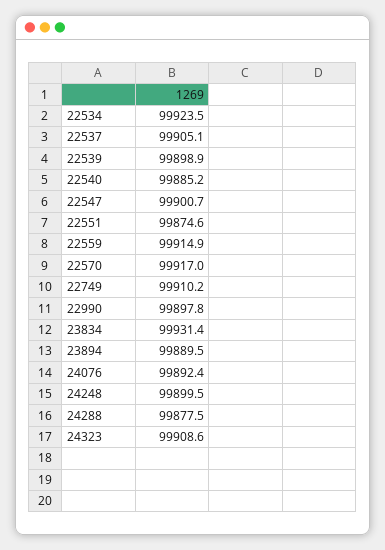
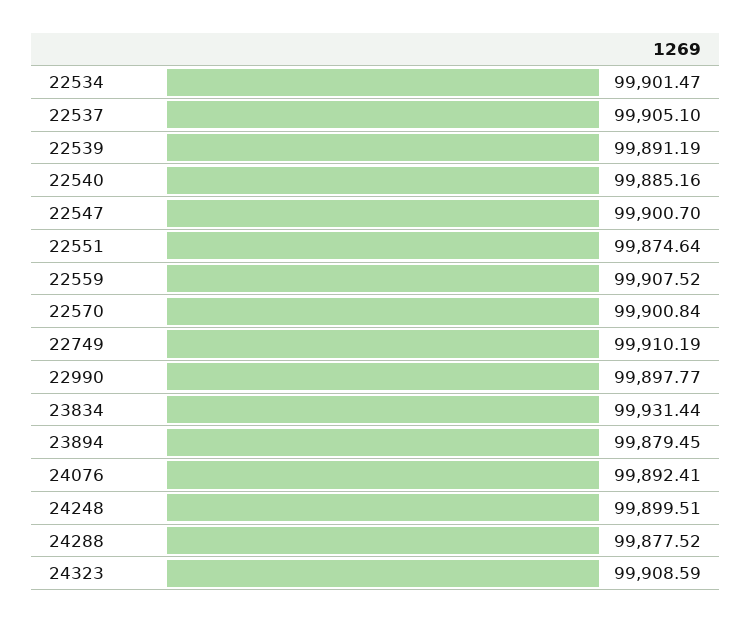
  {
-   "22534": 99923.5,
+   "22534": 99901.47,
    "22537": 99905.1,
-   "22539": 99898.9,
+   "22539": 99891.19,
    "22540": 99885.16,
    "22547": 99900.7,
    "22551": 99874.64,
-   "22559": 99914.9,
+   "22559": 99907.52,
-   "22570": 99917,
+   "22570": 99900.84,
    "22749": 99910.19,
    "22990": 99897.77,
    "23834": 99931.44,
-   "23894": 99889.5,
+   "23894": 99879.45,
    "24076": 99892.41,
    "24248": 99899.51,
    "24288": 99877.52,
    "24323": 99908.59
  }

